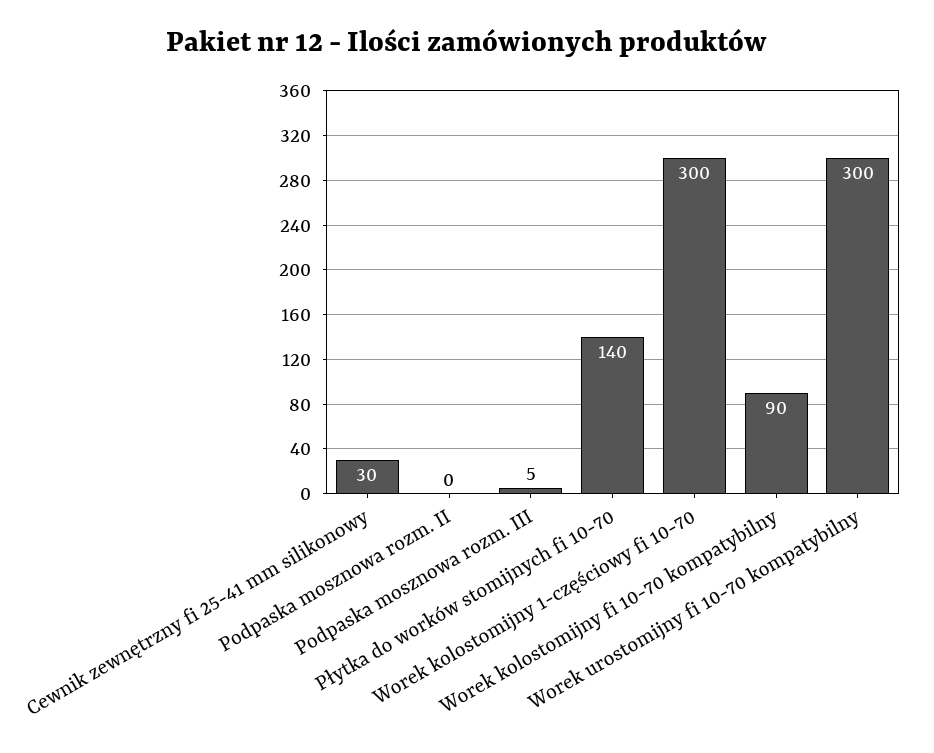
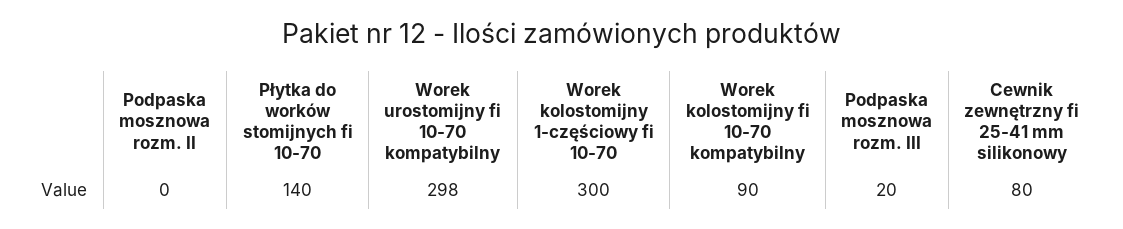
  {
-   "Cewnik zewnętrzny fi 25-41 mm silikonowy": 30,
+   "Cewnik zewnętrzny fi 25-41 mm silikonowy": 80,
    "Podpaska mosznowa rozm. II": 0,
-   "Podpaska mosznowa rozm. III": 5,
+   "Podpaska mosznowa rozm. III": 20,
    "Płytka do worków stomijnych fi 10-70": 140,
    "Worek kolostomijny 1-częściowy fi 10-70": 300,
    "Worek kolostomijny fi 10-70 kompatybilny": 90,
-   "Worek urostomijny fi 10-70 kompatybilny": 300
+   "Worek urostomijny fi 10-70 kompatybilny": 298
  }

